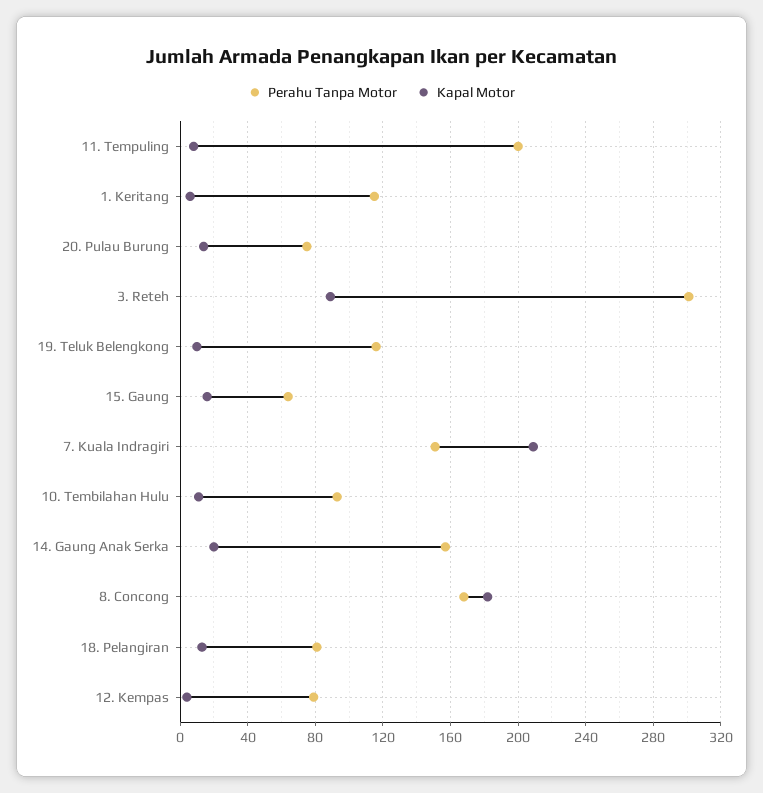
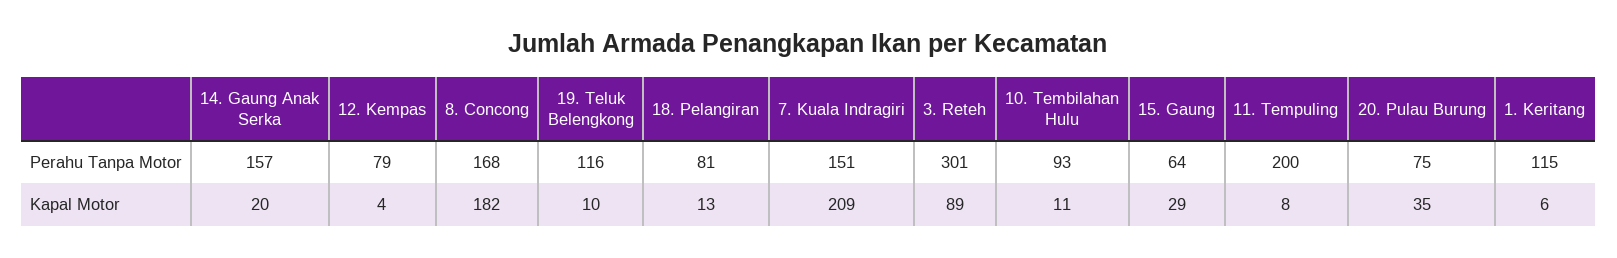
  {
    "Perahu Tanpa Motor": {
      "11. Tempuling": 200,
      "1. Keritang": 115,
      "20. Pulau Burung": 75,
      "3. Reteh": 301,
      "19. Teluk Belengkong": 116,
      "15. Gaung": 64,
      "7. Kuala Indragiri": 151,
      "10. Tembilahan Hulu": 93,
      "14. Gaung Anak Serka": 157,
      "8. Concong": 168,
      "18. Pelangiran": 81,
      "12. Kempas": 79
    },
    "Kapal Motor": {
      "11. Tempuling": 8,
      "1. Keritang": 6,
-     "20. Pulau Burung": 15,
+     "20. Pulau Burung": 35,
      "3. Reteh": 89,
      "19. Teluk Belengkong": 10,
-     "15. Gaung": 15,
+     "15. Gaung": 29,
      "7. Kuala Indragiri": 209,
      "10. Tembilahan Hulu": 11,
      "14. Gaung Anak Serka": 20,
      "8. Concong": 182,
      "18. Pelangiran": 13,
      "12. Kempas": 4
    }
  }

